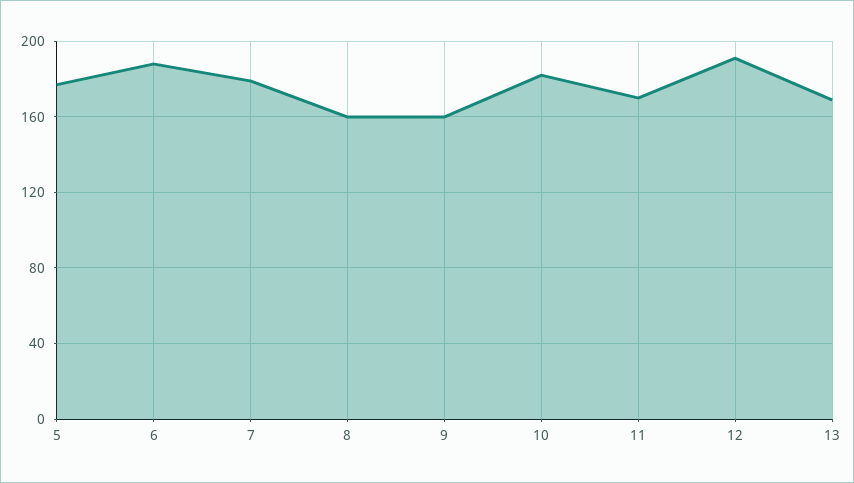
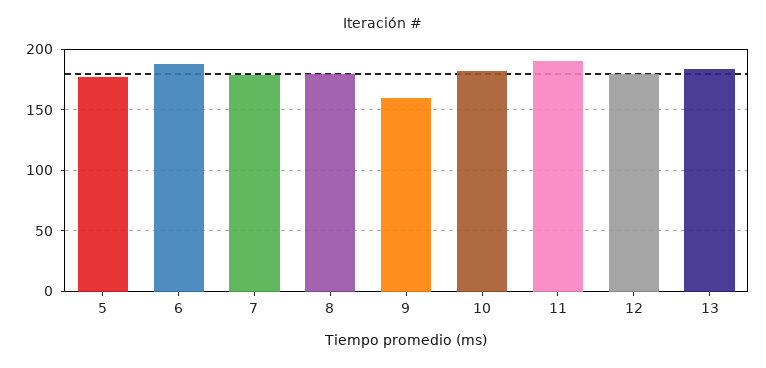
  {
    "5": 175,
    "6": 190,
    "7": 180,
-   "8": 160,
+   "8": 180,
    "9": 160,
    "10": 180,
-   "11": 170,
+   "11": 190,
-   "12": 190,
+   "12": 180,
-   "13": 170
+   "13": 185
  }

